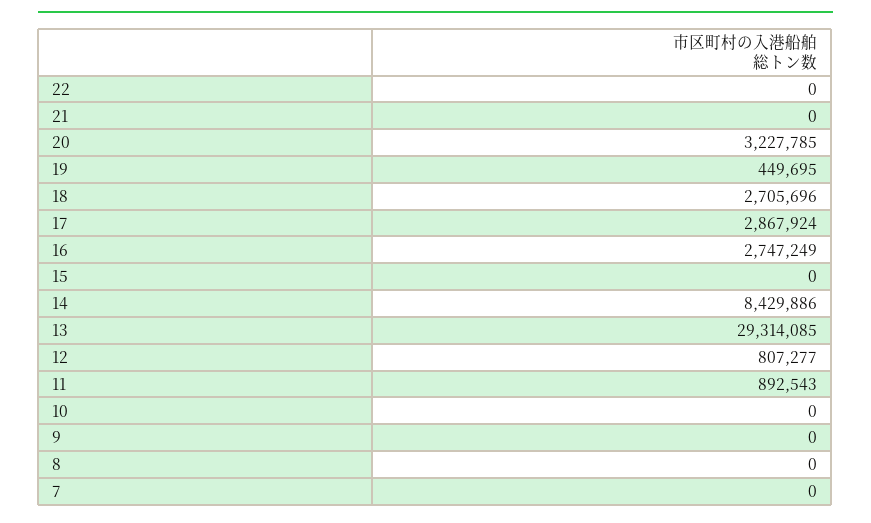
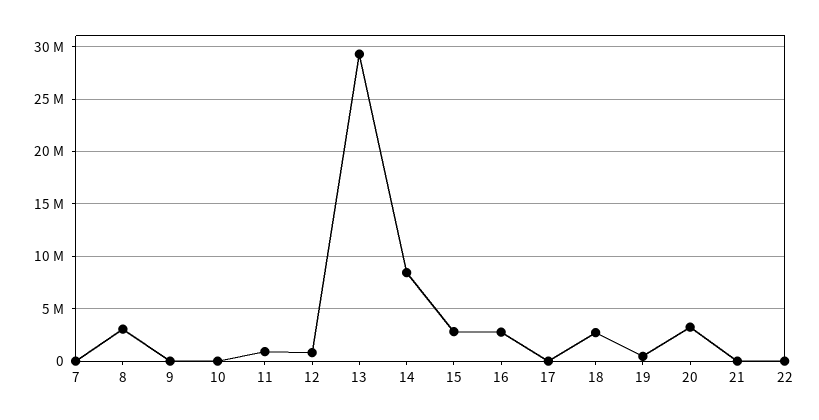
  {
    "22": 0,
    "21": 0,
    "20": 3227785,
    "19": 449695,
    "18": 2705696,
-   "17": 2867924,
+   "17": 0,
    "16": 2747249,
-   "15": 0,
+   "15": 3000000,
    "14": 8429886,
    "13": 29314085,
    "12": 807277,
    "11": 892543,
    "10": 0,
    "9": 0,
-   "8": 0,
+   "8": 3000000,
    "7": 0
  }

